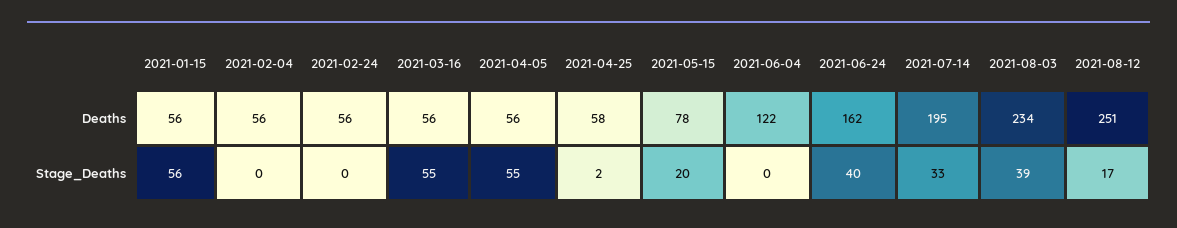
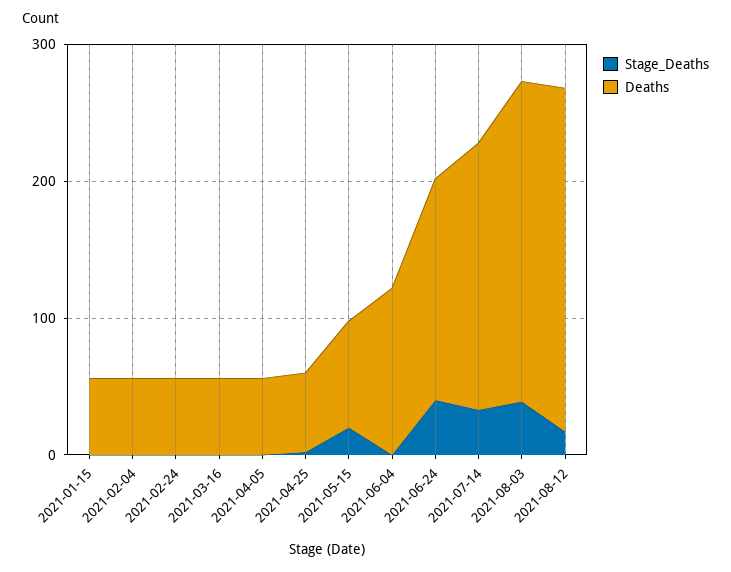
  {
    "Deaths": {
      "2021-01-15": 56,
      "2021-02-04": 56,
      "2021-02-24": 56,
      "2021-03-16": 56,
      "2021-04-05": 56,
      "2021-04-25": 58,
      "2021-05-15": 78,
      "2021-06-04": 122,
      "2021-06-24": 162,
      "2021-07-14": 195,
      "2021-08-03": 234,
      "2021-08-12": 251
    },
    "Stage_Deaths": {
-     "2021-01-15": 56,
+     "2021-01-15": 0,
      "2021-02-04": 0,
      "2021-02-24": 0,
-     "2021-03-16": 55,
+     "2021-03-16": 0,
-     "2021-04-05": 55,
+     "2021-04-05": 0,
      "2021-04-25": 2,
      "2021-05-15": 20,
      "2021-06-04": 0,
      "2021-06-24": 40,
      "2021-07-14": 33,
      "2021-08-03": 39,
      "2021-08-12": 17
    }
  }

